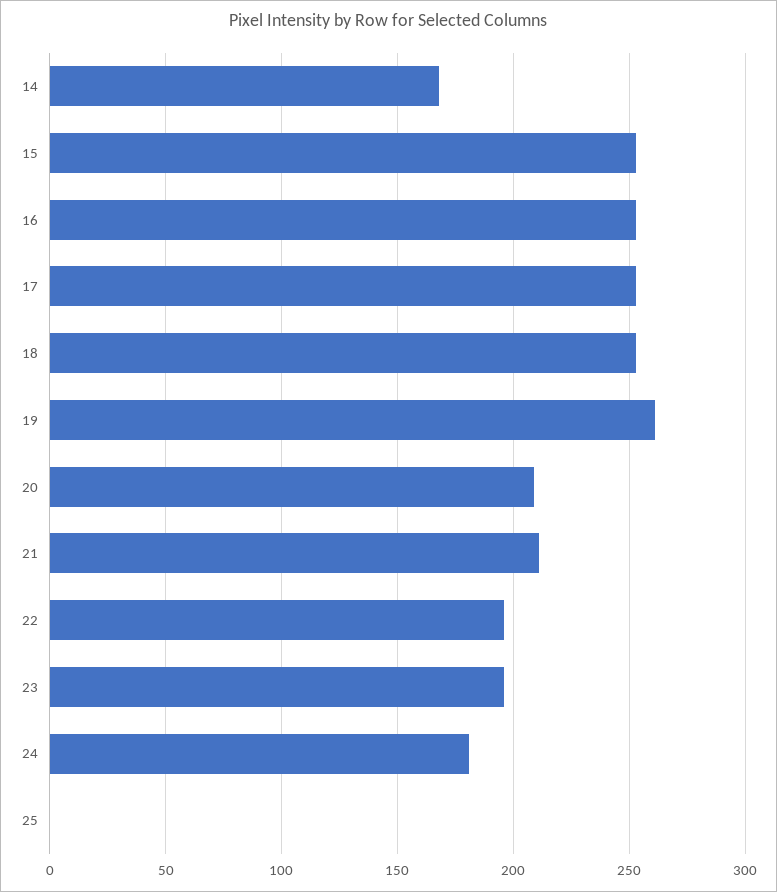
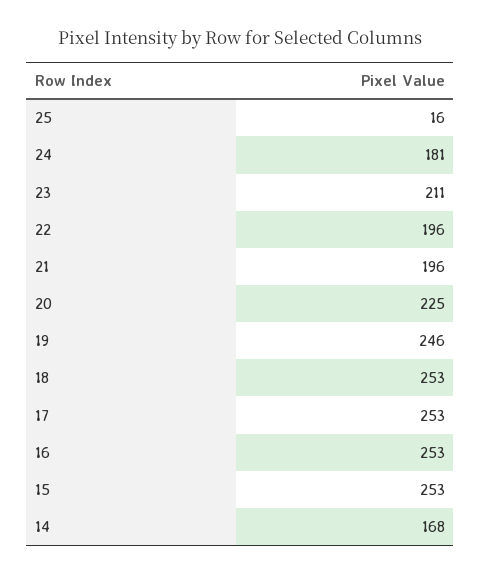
  {
    "14": 168,
    "15": 253,
    "16": 253,
    "17": 253,
    "18": 253,
-   "19": 260,
+   "19": 246,
-   "20": 210,
+   "20": 225,
-   "21": 210,
+   "21": 196,
    "22": 196,
-   "23": 195,
+   "23": 211,
    "24": 181,
-   "25": 0
+   "25": 16
  }

